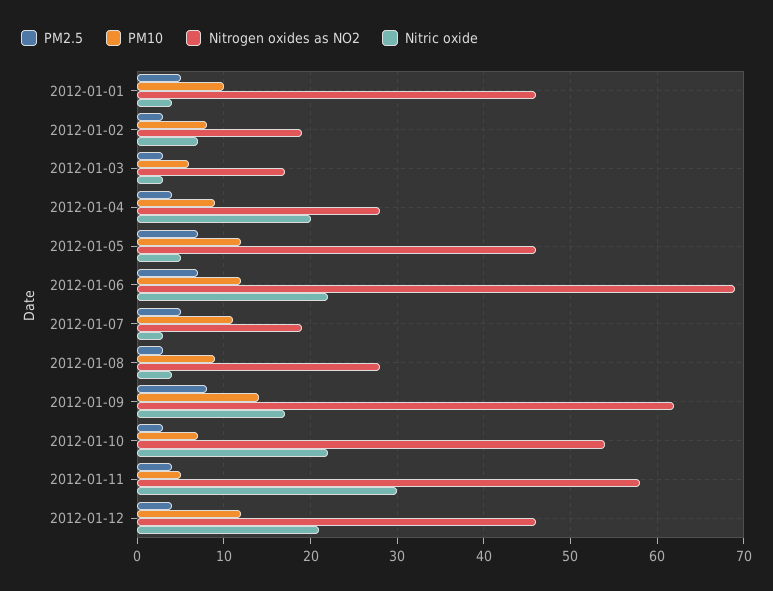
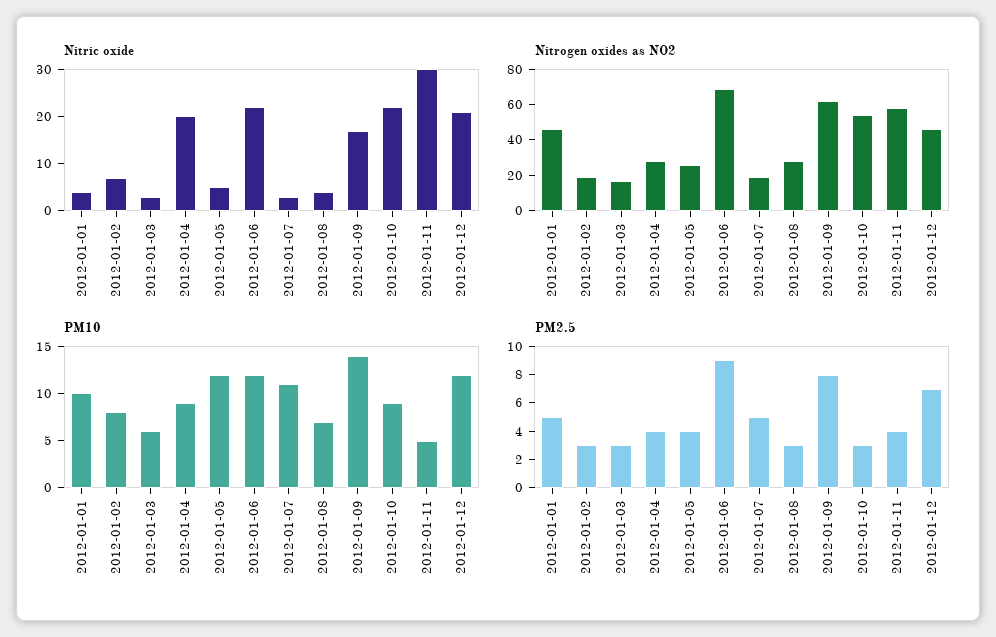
  {
    "PM2.5": {
      "2012-01-01": 5,
      "2012-01-02": 3,
      "2012-01-03": 3,
      "2012-01-04": 4,
-     "2012-01-05": 7,
+     "2012-01-05": 4,
-     "2012-01-06": 7,
+     "2012-01-06": 9,
      "2012-01-07": 5,
      "2012-01-08": 3,
      "2012-01-09": 8,
      "2012-01-10": 3,
      "2012-01-11": 4,
-     "2012-01-12": 4
+     "2012-01-12": 7
    },
    "PM10": {
      "2012-01-01": 10,
      "2012-01-02": 8,
      "2012-01-03": 6,
      "2012-01-04": 9,
      "2012-01-05": 12,
      "2012-01-06": 12,
      "2012-01-07": 11,
-     "2012-01-08": 9,
+     "2012-01-08": 7,
      "2012-01-09": 14,
-     "2012-01-10": 7,
+     "2012-01-10": 9,
      "2012-01-11": 5,
      "2012-01-12": 12
    },
    "Nitrogen oxides as NO2": {
      "2012-01-01": 46,
      "2012-01-02": 19,
      "2012-01-03": 17,
      "2012-01-04": 28,
-     "2012-01-05": 46,
+     "2012-01-05": 25,
      "2012-01-06": 69,
      "2012-01-07": 19,
      "2012-01-08": 28,
      "2012-01-09": 62,
      "2012-01-10": 54,
      "2012-01-11": 58,
      "2012-01-12": 46
    },
    "Nitric oxide": {
      "2012-01-01": 4,
      "2012-01-02": 7,
      "2012-01-03": 3,
      "2012-01-04": 20,
      "2012-01-05": 5,
      "2012-01-06": 22,
      "2012-01-07": 3,
      "2012-01-08": 4,
      "2012-01-09": 17,
      "2012-01-10": 22,
      "2012-01-11": 30,
      "2012-01-12": 21
    }
  }

